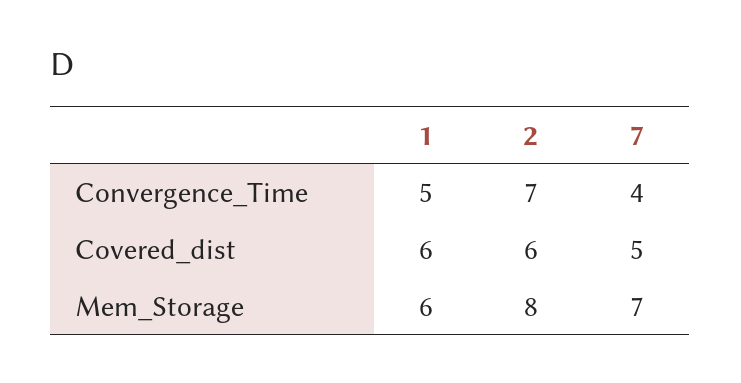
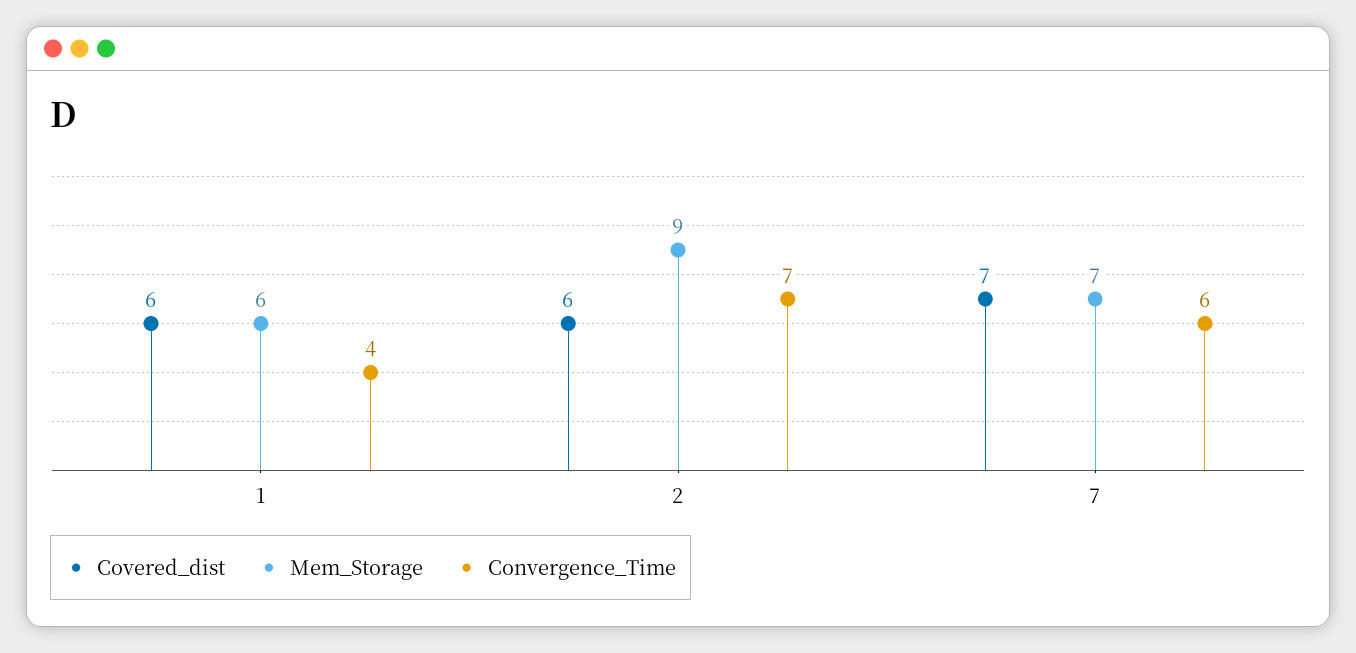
  {
    "Convergence_Time": {
-     "1": 5,
+     "1": 4,
      "2": 7,
-     "7": 4
+     "7": 6
    },
    "Covered_dist": {
      "1": 6,
      "2": 6,
-     "7": 5
+     "7": 7
    },
    "Mem_Storage": {
      "1": 6,
-     "2": 8,
+     "2": 9,
      "7": 7
    }
  }

